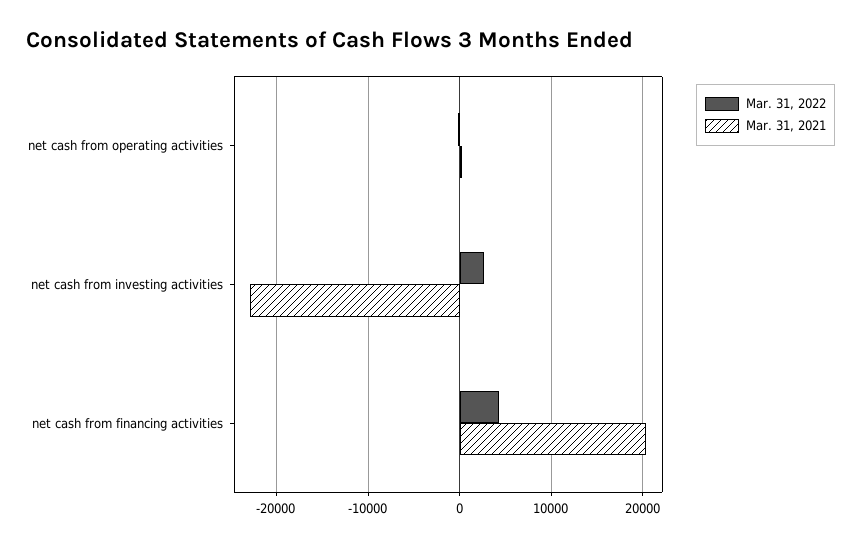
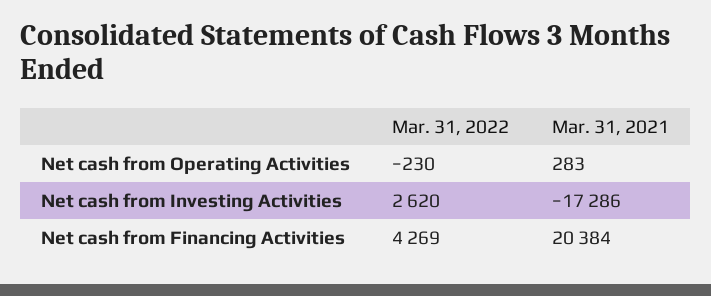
  {
    "Mar. 31, 2022": {
      "net cash from operating activities": -230,
      "net cash from investing activities": 2620,
      "net cash from financing activities": 4269
    },
    "Mar. 31, 2021": {
      "net cash from operating activities": 283,
-     "net cash from investing activities": -23000,
+     "net cash from investing activities": -17286,
      "net cash from financing activities": 20384
    }
  }

